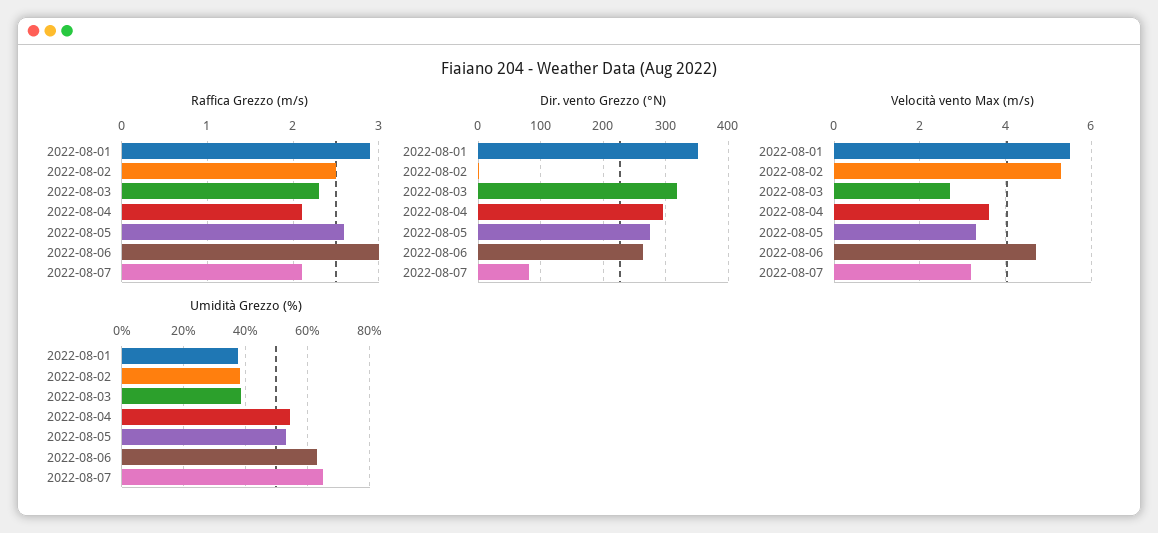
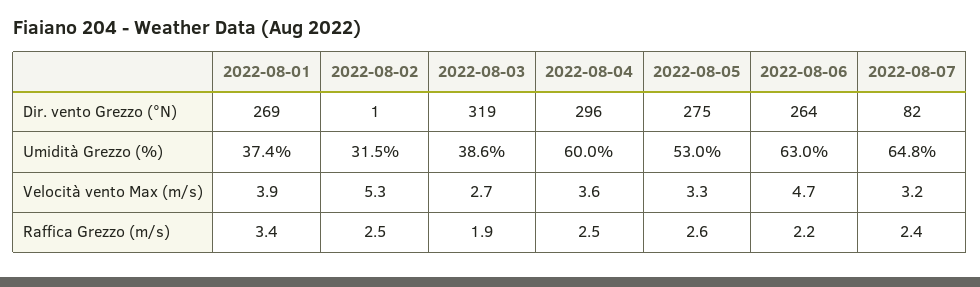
  {
    "Raffica Grezzo (m/s)": {
-     "2022-08-01": 2.9,
+     "2022-08-01": 3.4,
      "2022-08-02": 2.5,
-     "2022-08-03": 2.3,
+     "2022-08-03": 1.9,
-     "2022-08-04": 2.1,
+     "2022-08-04": 2.5,
      "2022-08-05": 2.6,
-     "2022-08-06": 3,
+     "2022-08-06": 2.2,
-     "2022-08-07": 2.1
+     "2022-08-07": 2.4
    },
    "Dir. vento Grezzo (°N)": {
-     "2022-08-01": 350,
+     "2022-08-01": 269,
      "2022-08-02": 1,
      "2022-08-03": 319,
      "2022-08-04": 296,
      "2022-08-05": 275,
      "2022-08-06": 264,
      "2022-08-07": 82
    },
    "Velocità vento Max (m/s)": {
-     "2022-08-01": 5.5,
+     "2022-08-01": 3.9,
      "2022-08-02": 5.3,
      "2022-08-03": 2.7,
      "2022-08-04": 3.6,
      "2022-08-05": 3.3,
      "2022-08-06": 4.7,
      "2022-08-07": 3.2
    },
    "Umidità Grezzo (%)": {
      "2022-08-01": 37.4,
-     "2022-08-02": 38,
+     "2022-08-02": 31.5,
      "2022-08-03": 38.6,
-     "2022-08-04": 54,
+     "2022-08-04": 60,
      "2022-08-05": 53,
      "2022-08-06": 63,
      "2022-08-07": 64.8
    }
  }

